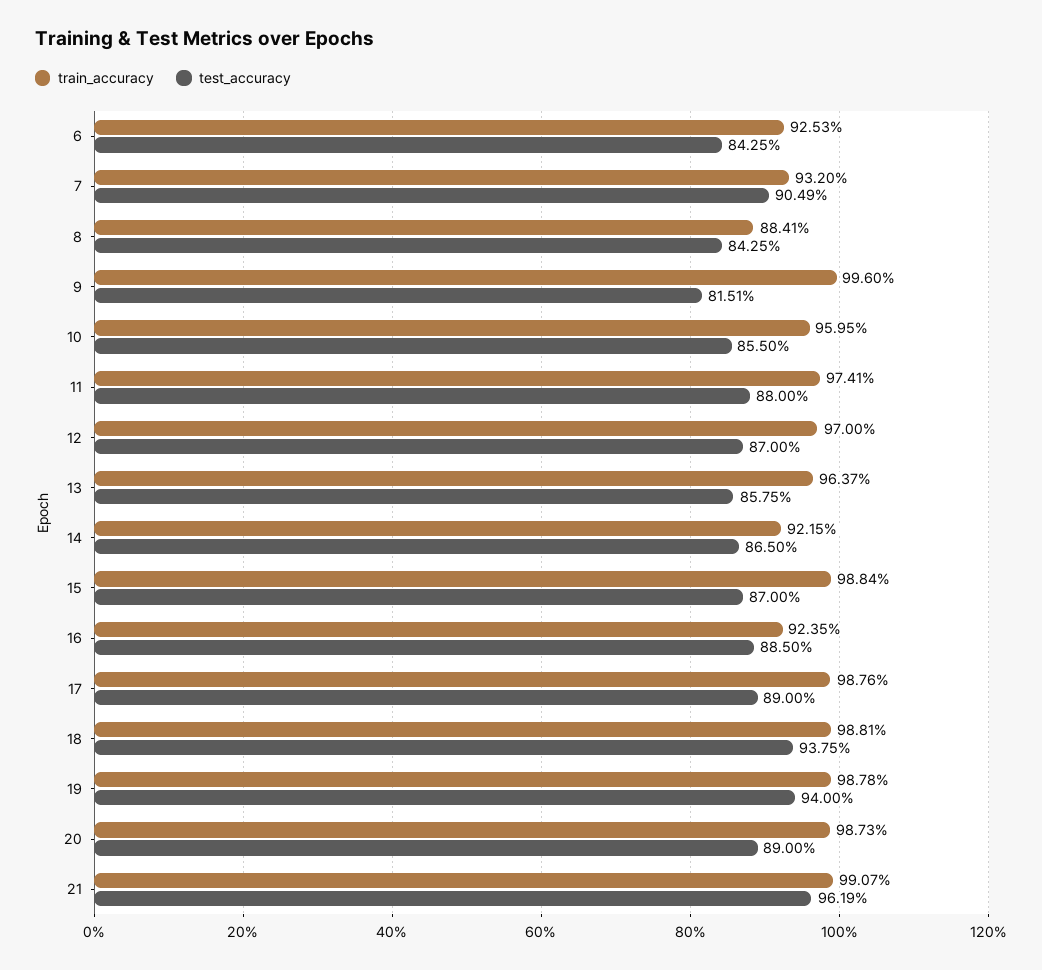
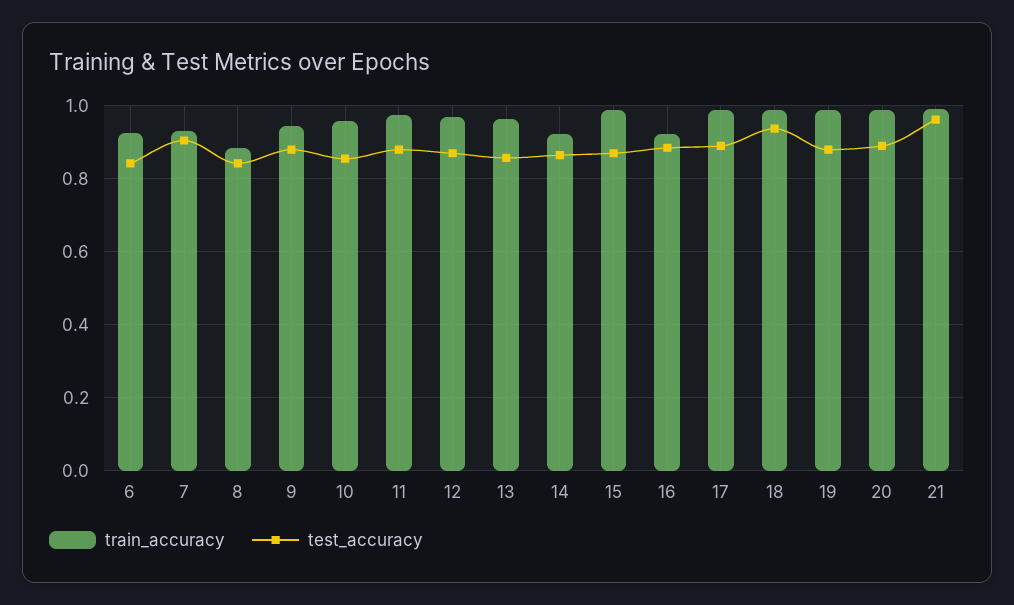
  {
    "train_accuracy": {
      "6": 0.9253,
      "7": 0.932,
      "8": 0.8841,
-     "9": 0.996,
+     "9": 0.94,
      "10": 0.9595,
      "11": 0.9741,
      "12": 0.97,
      "13": 0.9637,
      "14": 0.9215,
      "15": 0.9884,
      "16": 0.9235,
      "17": 0.9876,
      "18": 0.9881,
      "19": 0.9878,
      "20": 0.9873,
      "21": 0.9907
    },
    "test_accuracy": {
      "6": 0.8425,
      "7": 0.9049,
      "8": 0.8425,
-     "9": 0.8151,
+     "9": 0.88,
      "10": 0.855,
      "11": 0.88,
      "12": 0.87,
      "13": 0.8575,
      "14": 0.865,
      "15": 0.87,
      "16": 0.885,
      "17": 0.89,
      "18": 0.9375,
-     "19": 0.94,
+     "19": 0.88,
      "20": 0.89,
      "21": 0.9619
    }
  }

